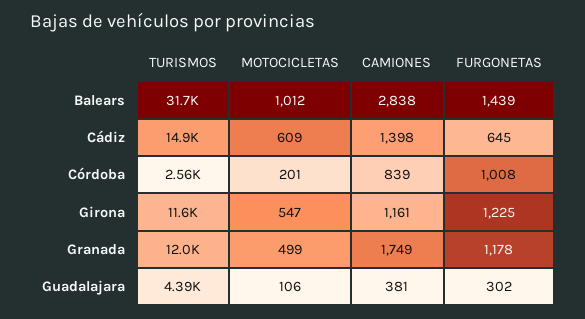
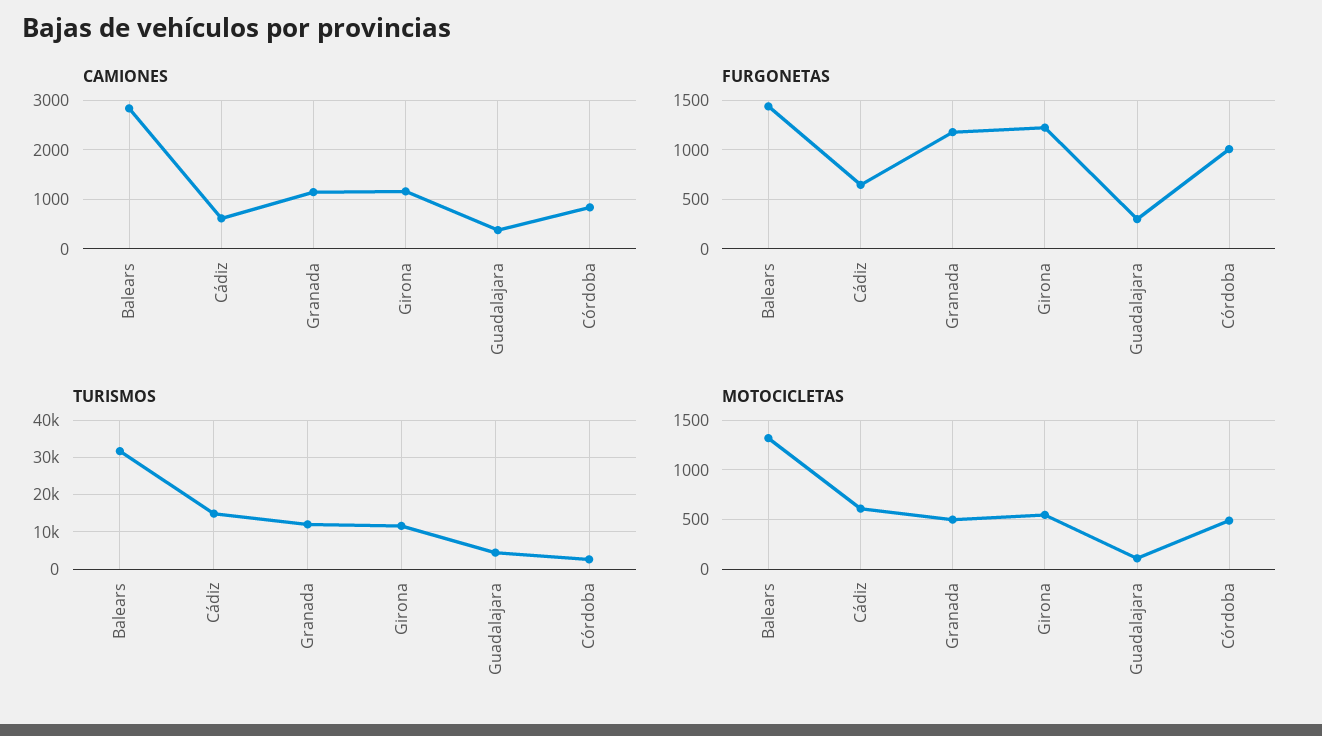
  {
    "TURISMOS": {
      "Balears": 31700,
      "Cádiz": 14900,
      "Córdoba": 2560,
      "Girona": 11600,
      "Granada": 12000,
      "Guadalajara": 4390
    },
    "MOTOCICLETAS": {
-     "Balears": 1012,
+     "Balears": 1300,
      "Cádiz": 609,
-     "Córdoba": 201,
+     "Córdoba": 500,
      "Girona": 547,
      "Granada": 499,
      "Guadalajara": 106
    },
    "CAMIONES": {
      "Balears": 2838,
-     "Cádiz": 1398,
+     "Cádiz": 600,
      "Córdoba": 839,
      "Girona": 1161,
-     "Granada": 1749,
+     "Granada": 1200,
      "Guadalajara": 381
    },
    "FURGONETAS": {
      "Balears": 1439,
      "Cádiz": 645,
      "Córdoba": 1008,
      "Girona": 1225,
      "Granada": 1178,
      "Guadalajara": 302
    }
  }

